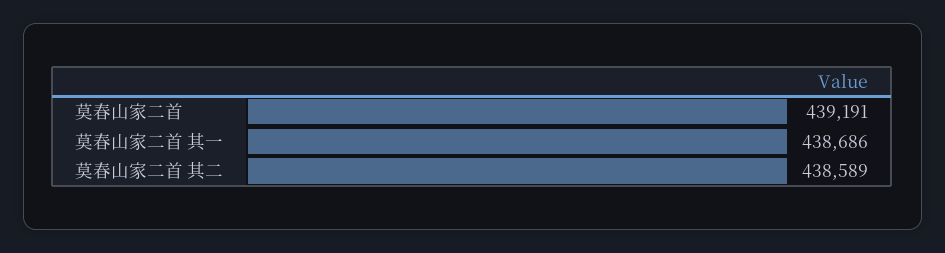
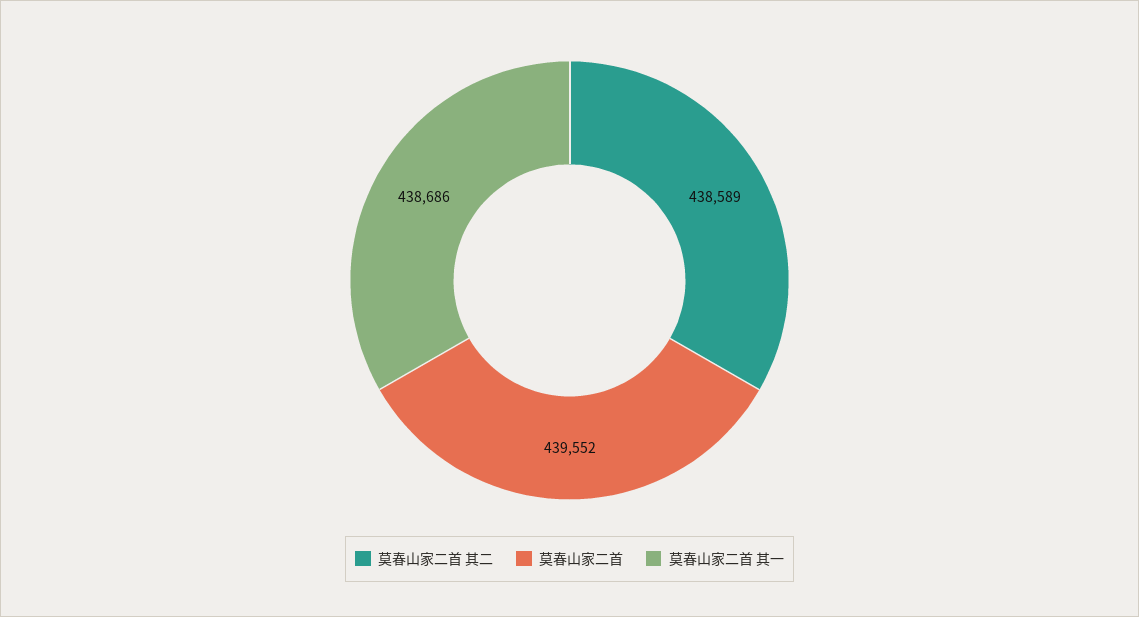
  {
-   "莫春山家二首": 439191,
+   "莫春山家二首": 439552,
    "莫春山家二首 其一": 438686,
    "莫春山家二首 其二": 438589
  }

